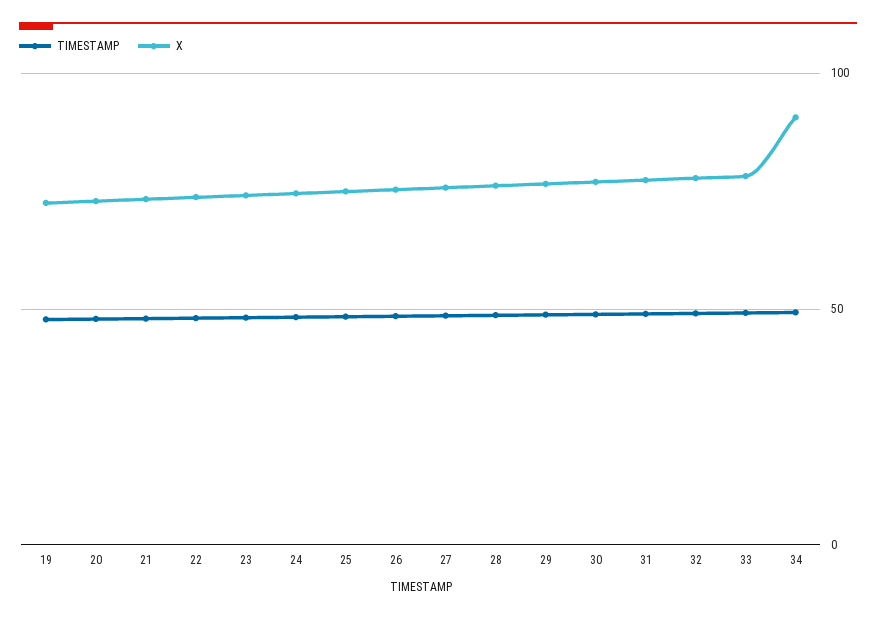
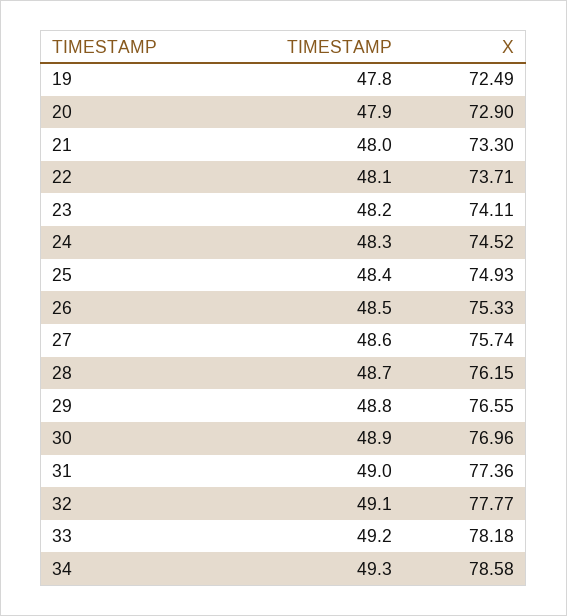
  {
    "TIMESTAMP": {
      "19": 47.8,
      "20": 47.9,
      "21": 48,
      "22": 48.1,
      "23": 48.2,
      "24": 48.3,
      "25": 48.4,
      "26": 48.5,
      "27": 48.6,
      "28": 48.7,
      "29": 48.8,
      "30": 48.9,
      "31": 49,
      "32": 49.1,
      "33": 49.2,
      "34": 49.3
    },
    "X": {
      "19": 72.49,
      "20": 72.9,
      "21": 73.3,
      "22": 73.71,
      "23": 74.11,
      "24": 74.52,
      "25": 74.93,
      "26": 75.33,
      "27": 75.74,
      "28": 76.15,
      "29": 76.55,
      "30": 76.96,
      "31": 77.36,
      "32": 77.77,
      "33": 78.18,
-     "34": 90
+     "34": 78.58
    }
  }

